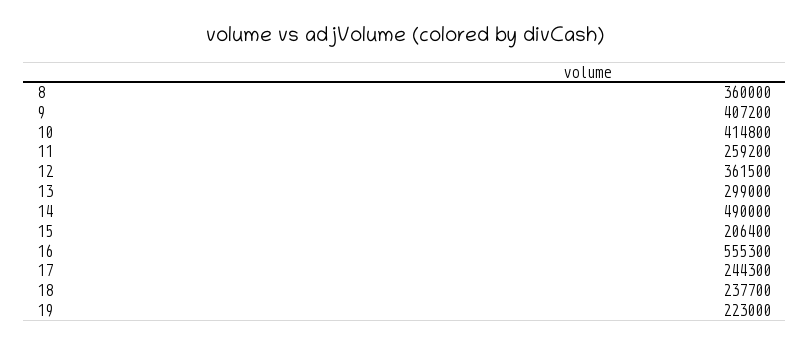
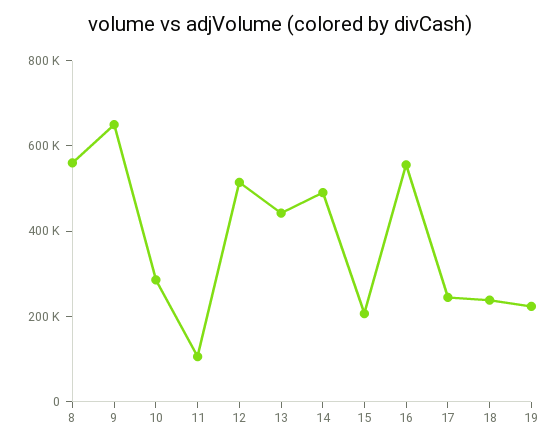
  {
-   "8": 360000,
+   "8": 550000,
-   "9": 407200,
+   "9": 650000,
-   "10": 414800,
+   "10": 300000,
-   "11": 259200,
+   "11": 100000,
-   "12": 361500,
+   "12": 500000,
-   "13": 299000,
+   "13": 450000,
    "14": 490000,
    "15": 206400,
    "16": 555300,
    "17": 244300,
    "18": 237700,
    "19": 223000
  }

